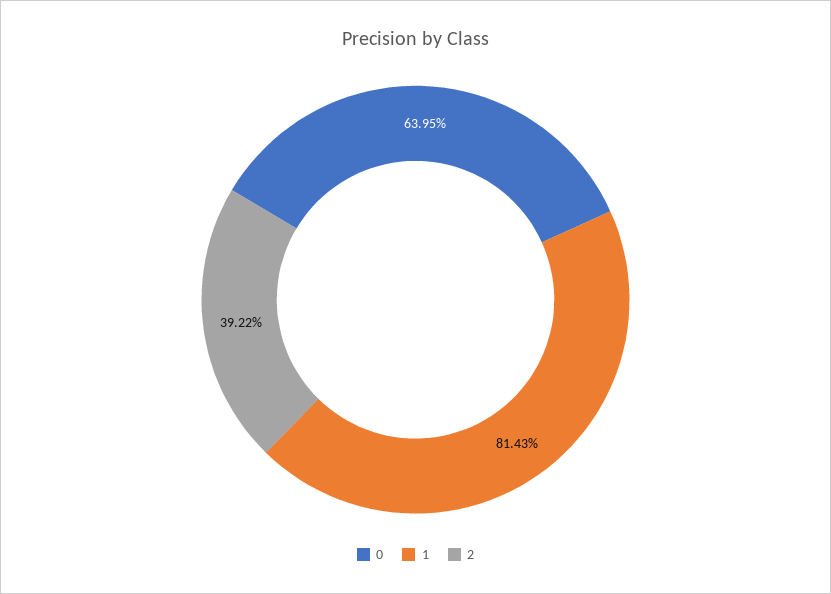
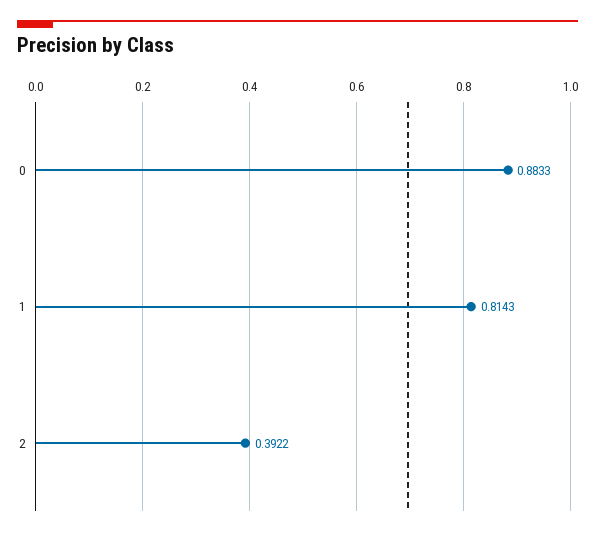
  {
-   "0": 0.6395,
+   "0": 0.8833,
    "1": 0.8143,
    "2": 0.3922
  }

